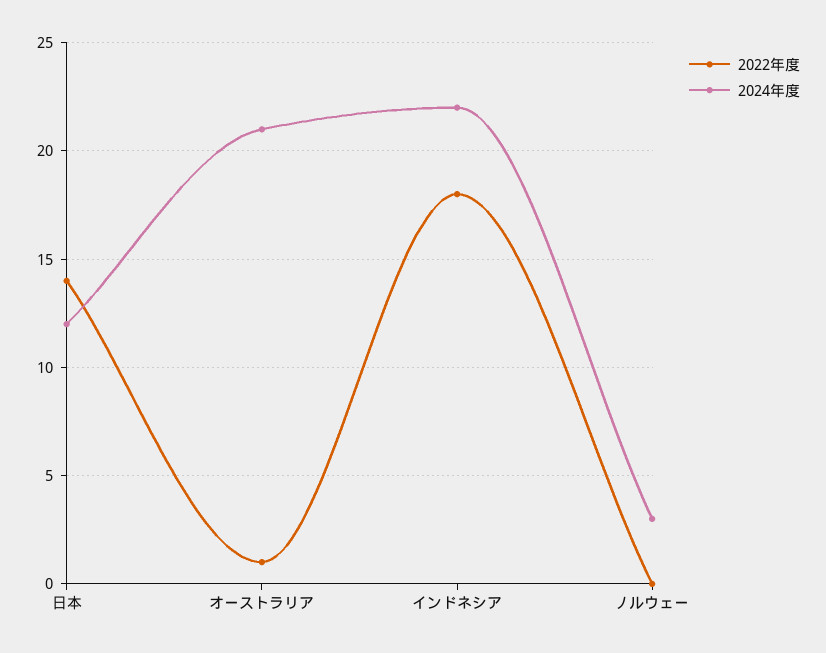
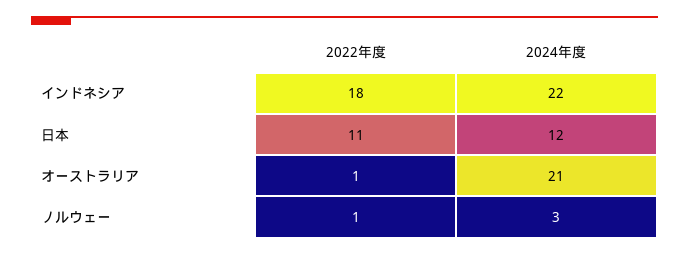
  {
    "2022年度": {
-     "日本": 14,
+     "日本": 11,
      "オーストラリア": 1,
      "インドネシア": 18,
-     "ノルウェー": 0
+     "ノルウェー": 1
    },
    "2024年度": {
      "日本": 12,
      "オーストラリア": 21,
      "インドネシア": 22,
      "ノルウェー": 3
    }
  }

